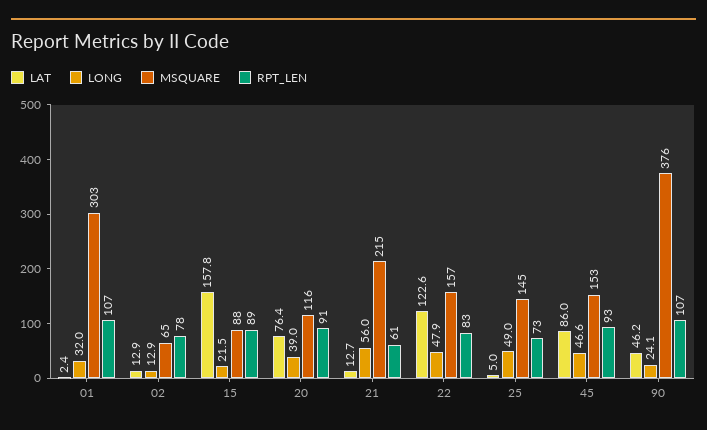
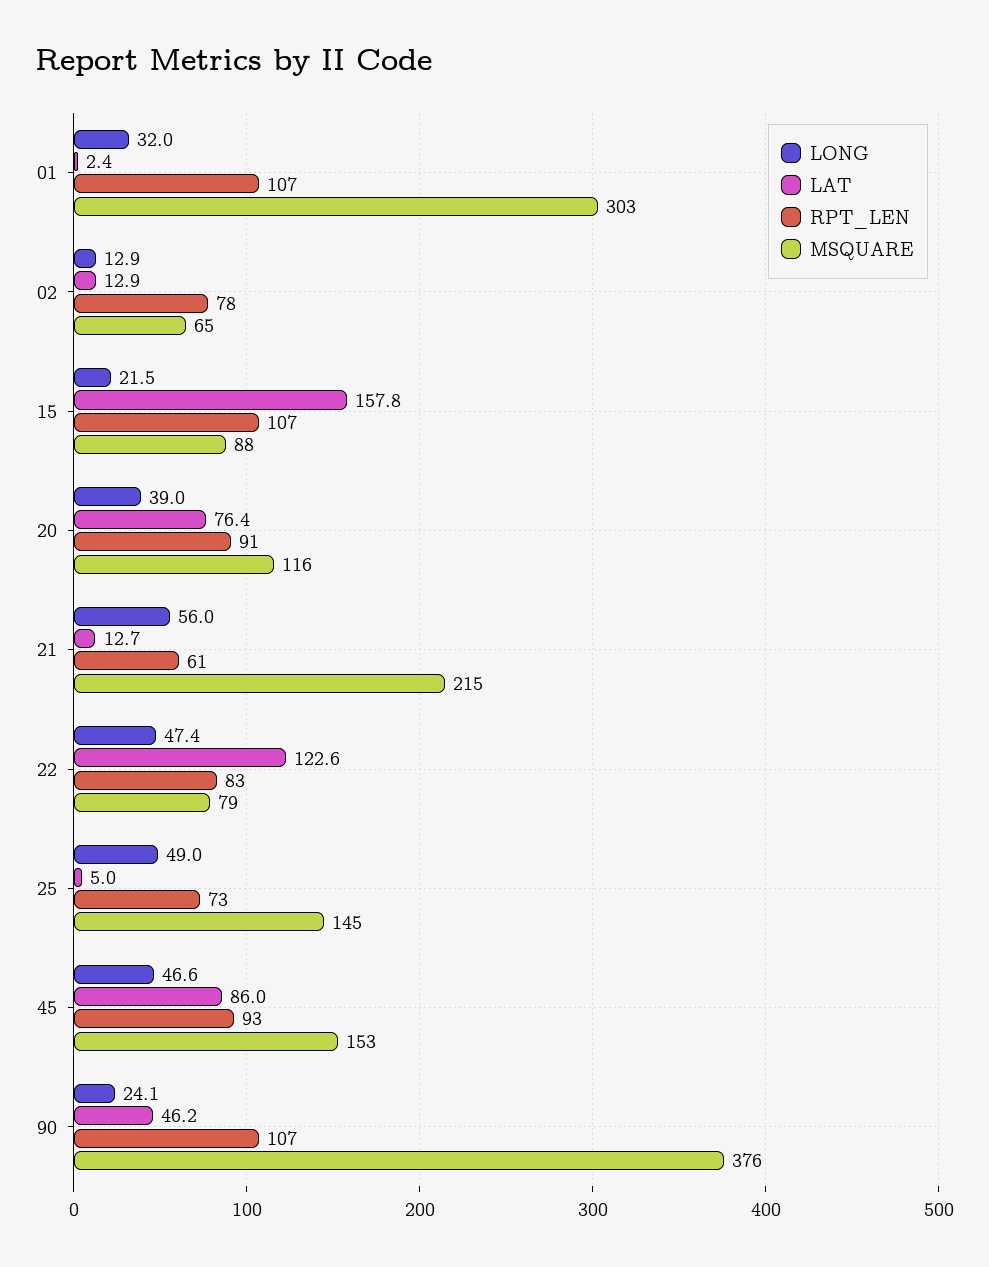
  {
    "LAT": {
      "01": 2.4,
      "02": 12.9,
      "15": 157.8,
      "20": 76.4,
      "21": 12.7,
      "22": 122.6,
      "25": 5,
      "45": 86,
      "90": 46.2
    },
    "LONG": {
      "01": 32,
      "02": 12.9,
      "15": 21.5,
      "20": 39,
      "21": 56,
-     "22": 47.9,
+     "22": 47.4,
      "25": 49,
      "45": 46.6,
      "90": 24.1
    },
    "MSQUARE": {
      "01": 303,
      "02": 65,
      "15": 88,
      "20": 116,
      "21": 215,
-     "22": 157,
+     "22": 79,
      "25": 145,
      "45": 153,
      "90": 376
    },
    "RPT_LEN": {
      "01": 107,
      "02": 78,
-     "15": 89,
+     "15": 107,
      "20": 91,
      "21": 61,
      "22": 83,
      "25": 73,
      "45": 93,
      "90": 107
    }
  }

